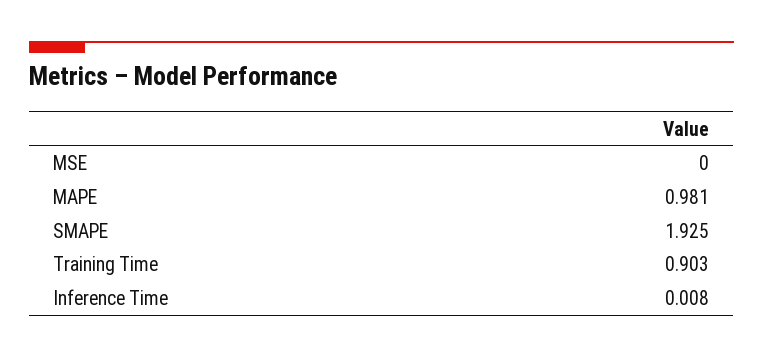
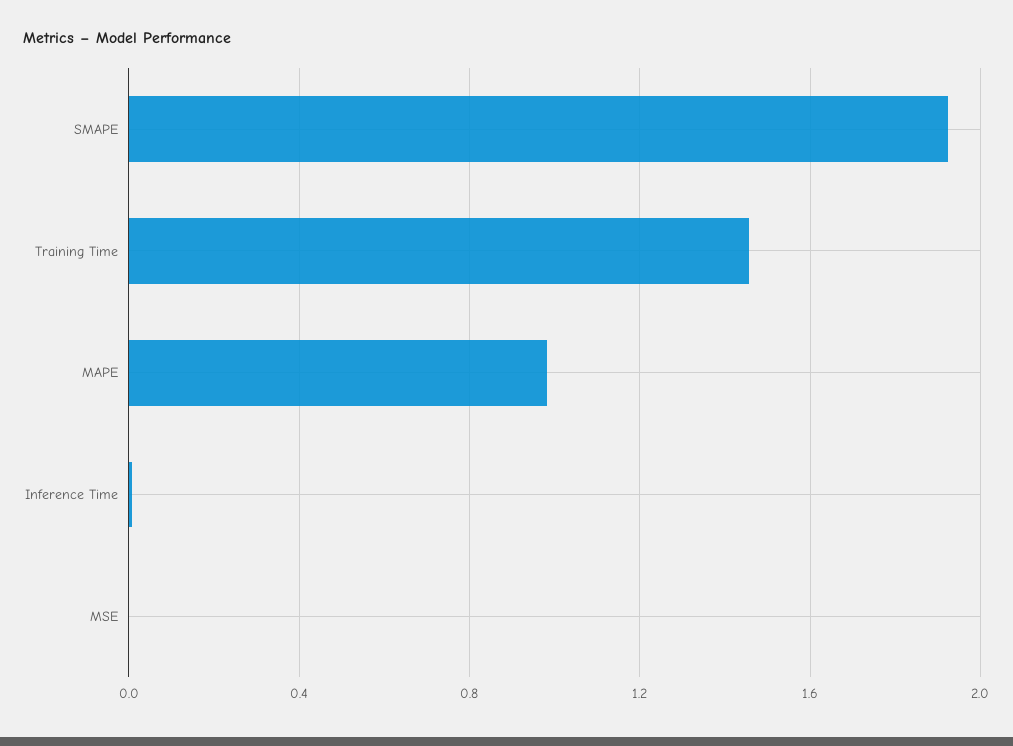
  {
    "MSE": 0,
    "MAPE": 0.981,
    "SMAPE": 1.925,
-   "Training Time": 0.903,
+   "Training Time": 1.45,
    "Inference Time": 0.008
  }

